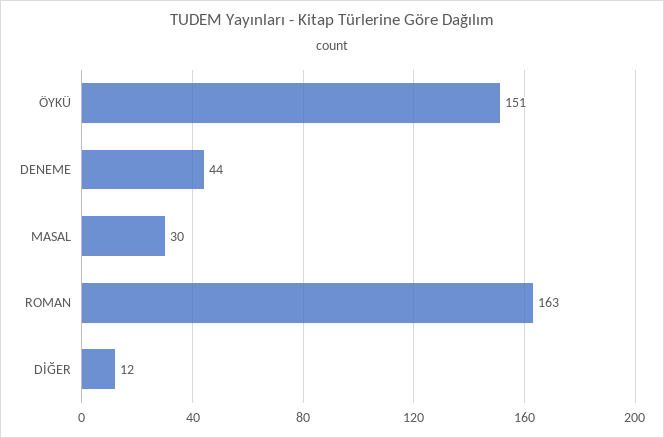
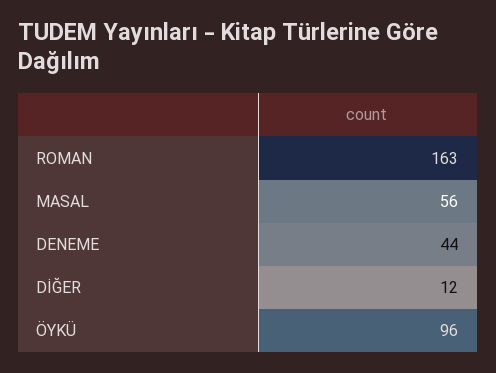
  {
-   "ÖYKÜ": 151,
+   "ÖYKÜ": 96,
    "DENEME": 44,
-   "MASAL": 30,
+   "MASAL": 56,
    "ROMAN": 163,
    "DİĞER": 12
  }

